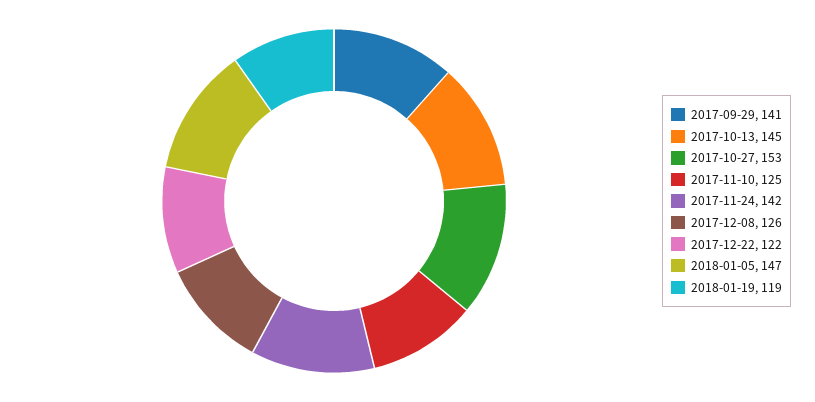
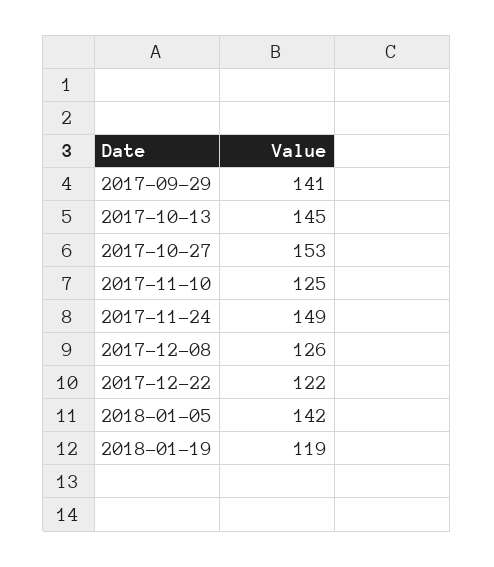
  {
    "2017-09-29": 141,
    "2017-10-13": 145,
    "2017-10-27": 153,
    "2017-11-10": 125,
-   "2017-11-24": 142,
+   "2017-11-24": 149,
    "2017-12-08": 126,
    "2017-12-22": 122,
-   "2018-01-05": 147,
+   "2018-01-05": 142,
    "2018-01-19": 119
  }

